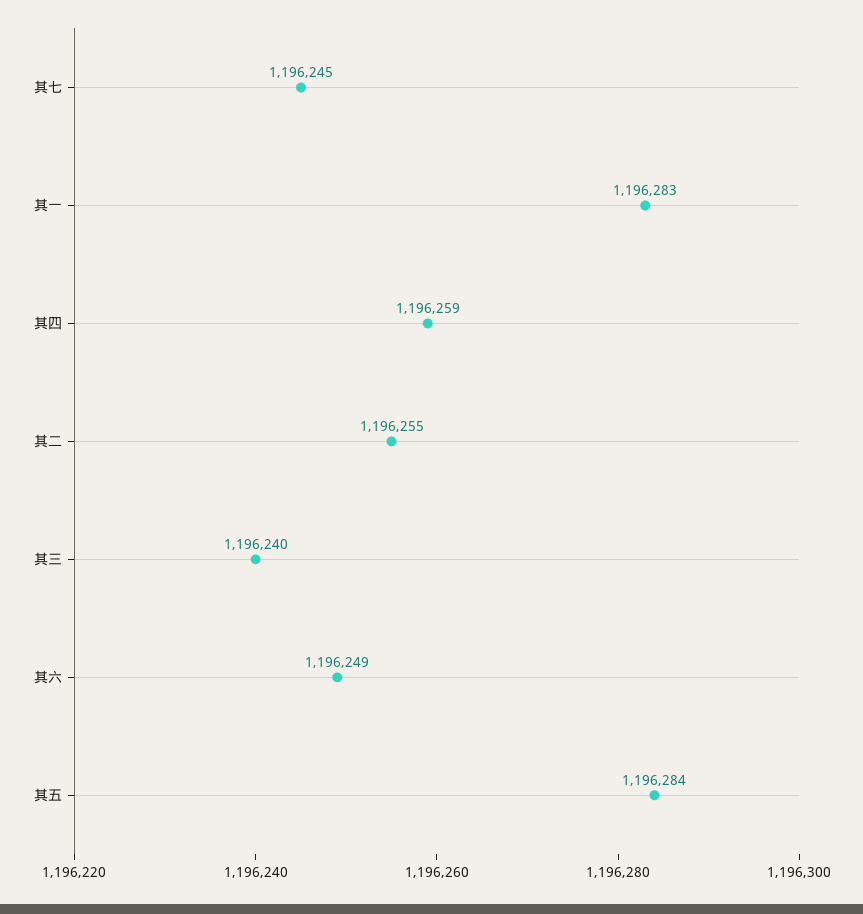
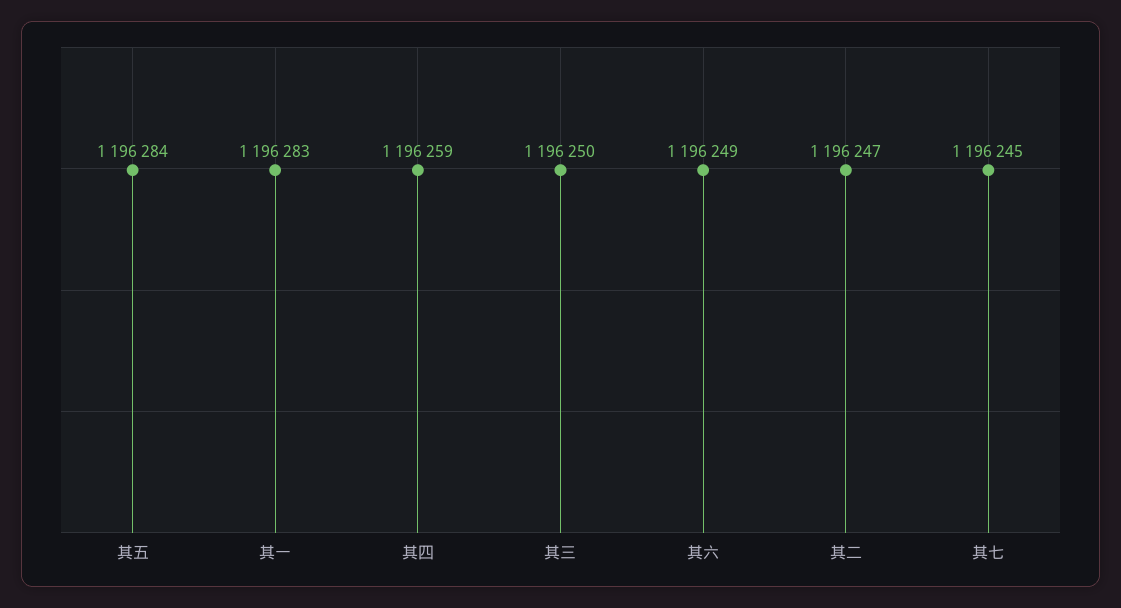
  {
    "其七": 1196245,
    "其一": 1196283,
    "其四": 1196259,
-   "其二": 1196255,
+   "其二": 1196247,
-   "其三": 1196240,
+   "其三": 1196250,
    "其六": 1196249,
    "其五": 1196284
  }

